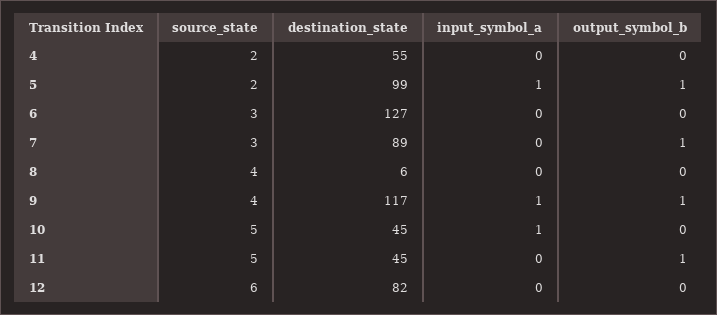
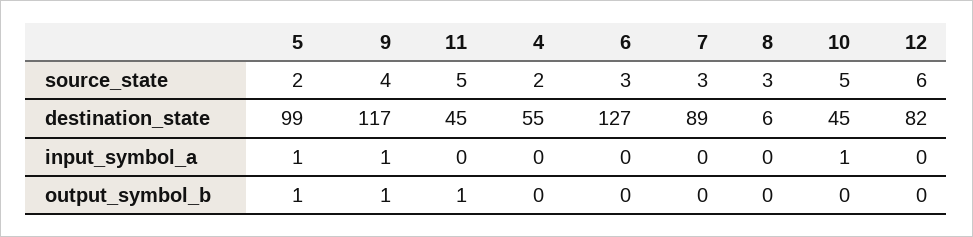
  {
    "source_state": {
      "4": 2,
      "5": 2,
      "6": 3,
      "7": 3,
-     "8": 4,
+     "8": 3,
      "9": 4,
      "10": 5,
      "11": 5,
      "12": 6
    },
    "destination_state": {
      "4": 55,
      "5": 99,
      "6": 127,
      "7": 89,
      "8": 6,
      "9": 117,
      "10": 45,
      "11": 45,
      "12": 82
    },
    "input_symbol_a": {
      "4": 0,
      "5": 1,
      "6": 0,
      "7": 0,
      "8": 0,
      "9": 1,
      "10": 1,
      "11": 0,
      "12": 0
    },
    "output_symbol_b": {
      "4": 0,
      "5": 1,
      "6": 0,
-     "7": 1,
+     "7": 0,
      "8": 0,
      "9": 1,
      "10": 0,
      "11": 1,
      "12": 0
    }
  }

